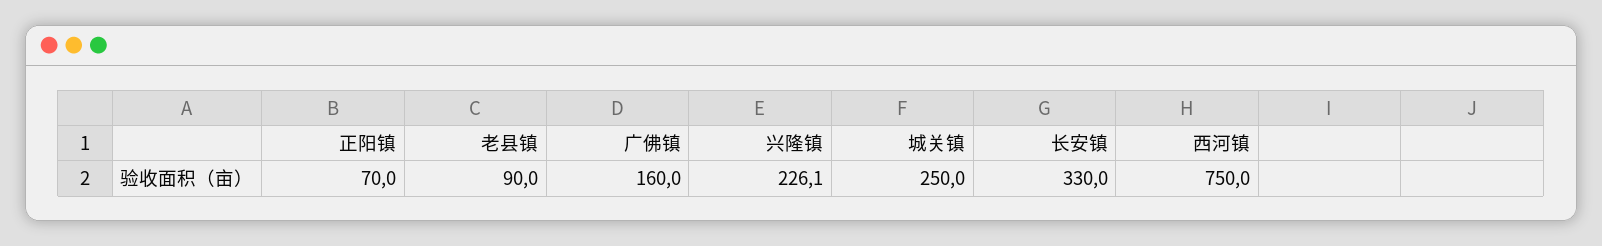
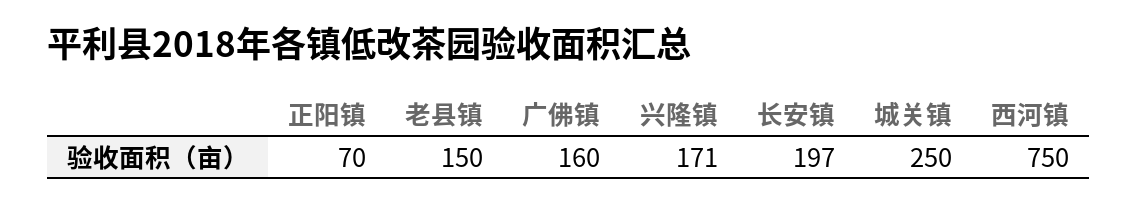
  {
    "正阳镇": 70,
-   "老县镇": 90,
+   "老县镇": 150,
    "广佛镇": 160,
-   "兴隆镇": 226.1,
+   "兴隆镇": 171,
    "城关镇": 250,
-   "长安镇": 330,
+   "长安镇": 197,
    "西河镇": 750
  }

